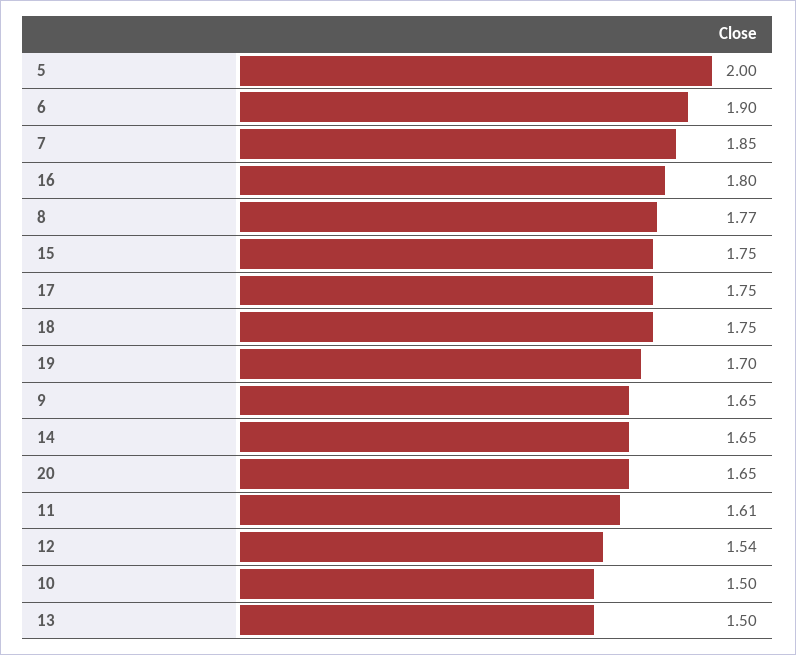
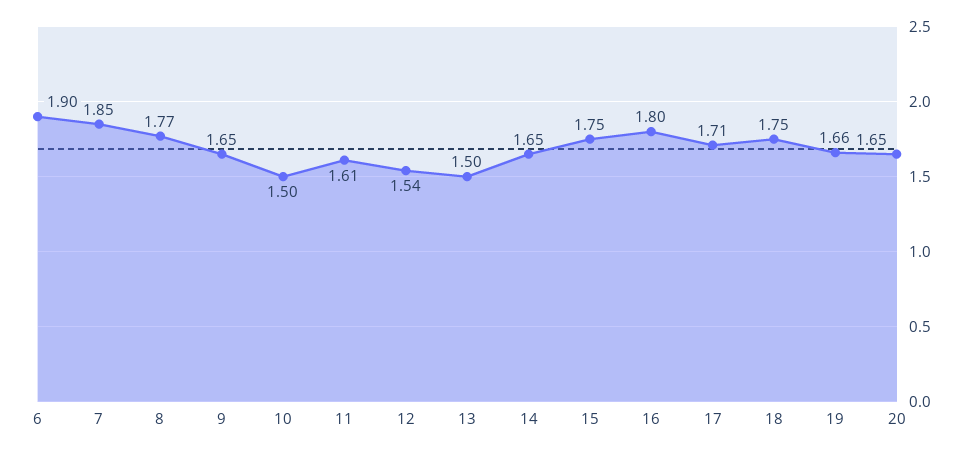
  {
-   "5": 2,
    "6": 1.9,
    "7": 1.85,
    "16": 1.8,
    "8": 1.77,
    "15": 1.75,
-   "17": 1.75,
+   "17": 1.71,
    "18": 1.75,
-   "19": 1.7,
+   "19": 1.66,
    "9": 1.65,
    "14": 1.65,
    "20": 1.65,
    "11": 1.61,
    "12": 1.54,
    "10": 1.5,
    "13": 1.5
  }

